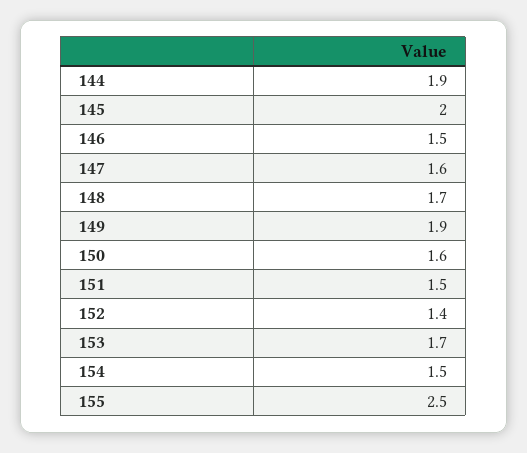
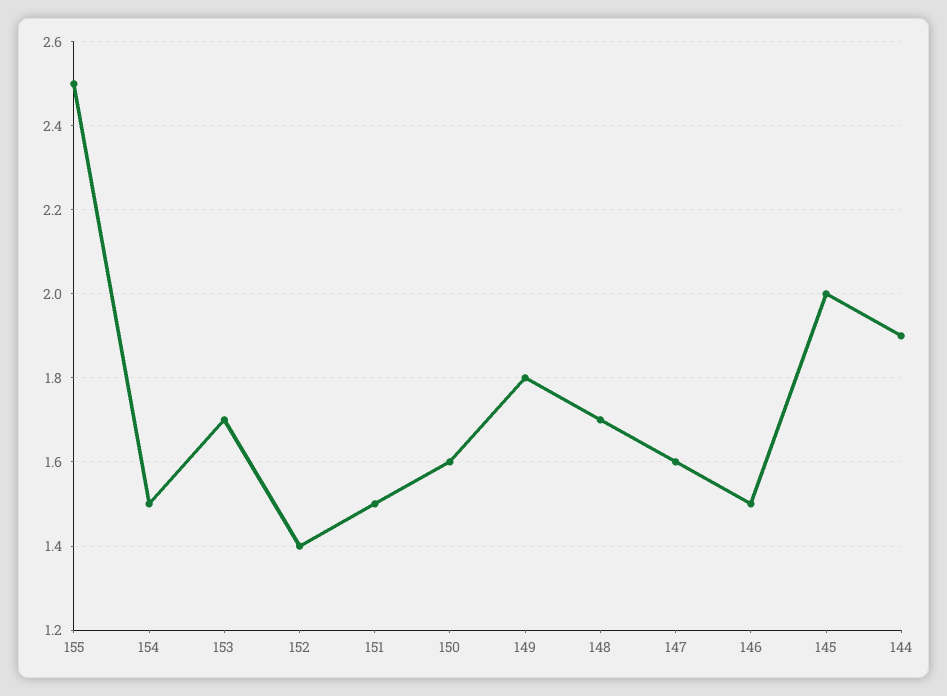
  {
    "144": 1.9,
    "145": 2,
    "146": 1.5,
    "147": 1.6,
    "148": 1.7,
-   "149": 1.9,
+   "149": 1.8,
    "150": 1.6,
    "151": 1.5,
    "152": 1.4,
    "153": 1.7,
    "154": 1.5,
    "155": 2.5
  }

